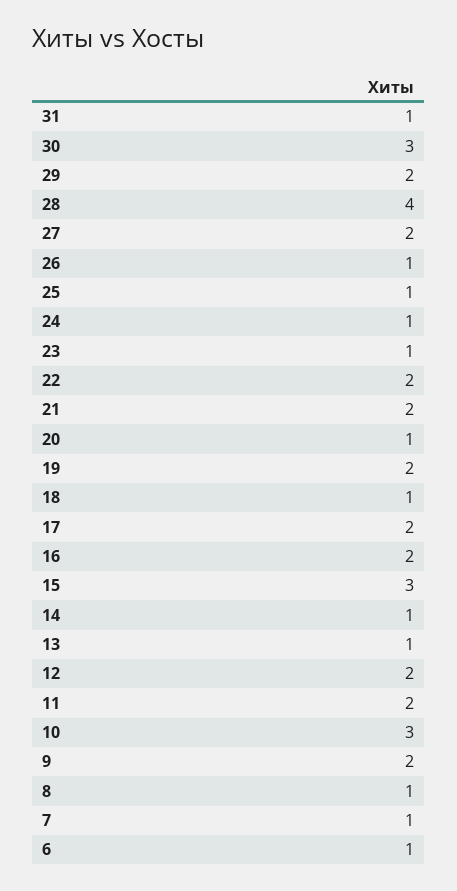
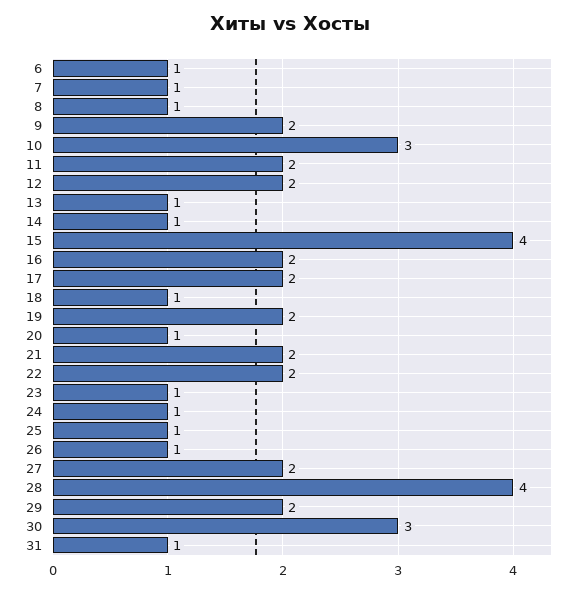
  {
    "31": 1,
    "30": 3,
    "29": 2,
    "28": 4,
    "27": 2,
    "26": 1,
    "25": 1,
    "24": 1,
    "23": 1,
    "22": 2,
    "21": 2,
    "20": 1,
    "19": 2,
    "18": 1,
    "17": 2,
    "16": 2,
-   "15": 3,
+   "15": 4,
    "14": 1,
    "13": 1,
    "12": 2,
    "11": 2,
    "10": 3,
    "9": 2,
    "8": 1,
    "7": 1,
    "6": 1
  }

